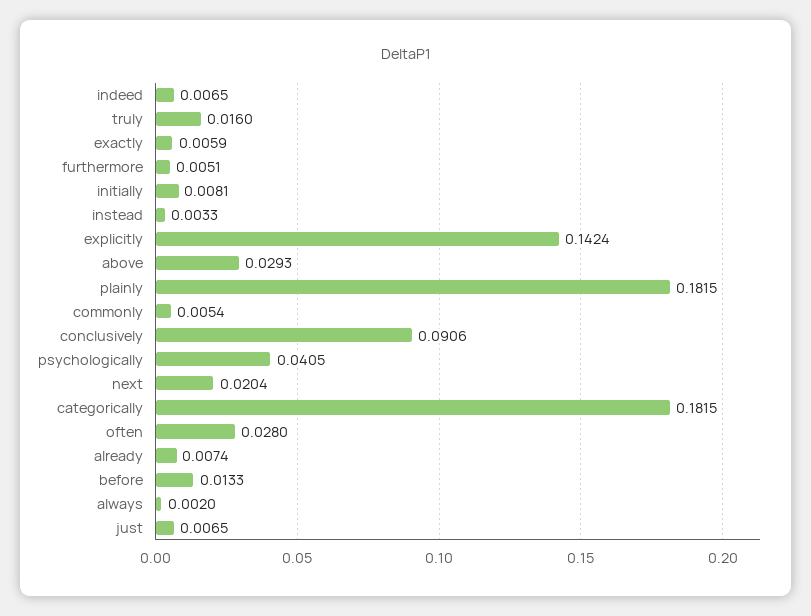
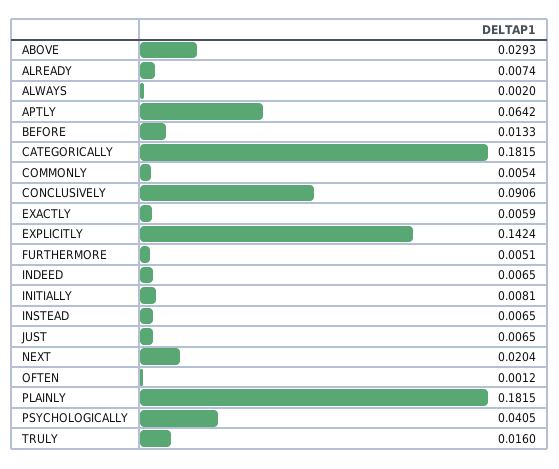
  {
    "indeed": 0.0065,
    "truly": 0.016,
    "exactly": 0.0059,
    "furthermore": 0.0051,
    "initially": 0.0081,
-   "instead": 0.0033,
+   "instead": 0.0065,
    "explicitly": 0.1424,
    "above": 0.0293,
    "plainly": 0.1815,
    "commonly": 0.0054,
    "conclusively": 0.0906,
    "psychologically": 0.0405,
    "next": 0.0204,
    "categorically": 0.1815,
-   "often": 0.028,
+   "often": 0.0012,
    "already": 0.0074,
    "before": 0.0133,
    "always": 0.002,
-   "just": 0.0065
+   "just": 0.0065,
+   "APTLY": 0.0642
  }

